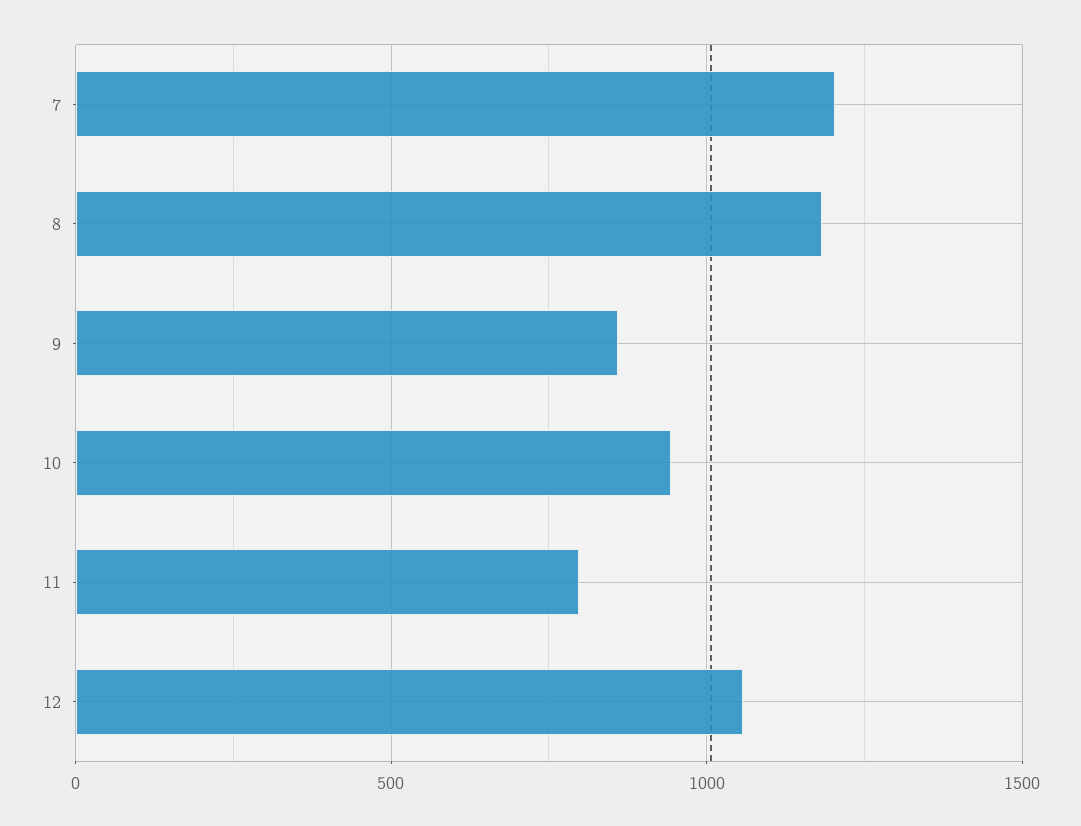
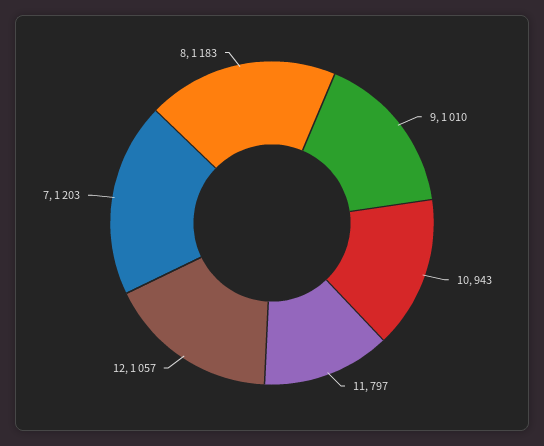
  {
    "7": 1203,
    "8": 1183,
-   "9": 850,
+   "9": 1010,
    "10": 943,
    "11": 797,
    "12": 1057
  }

